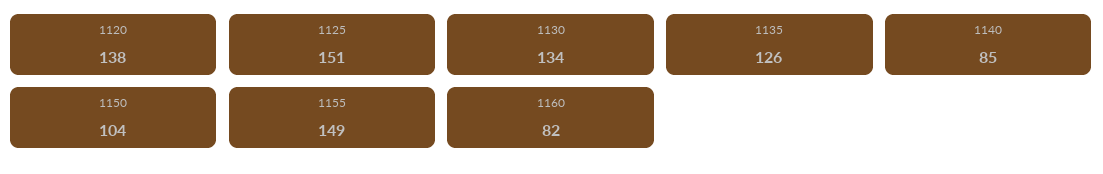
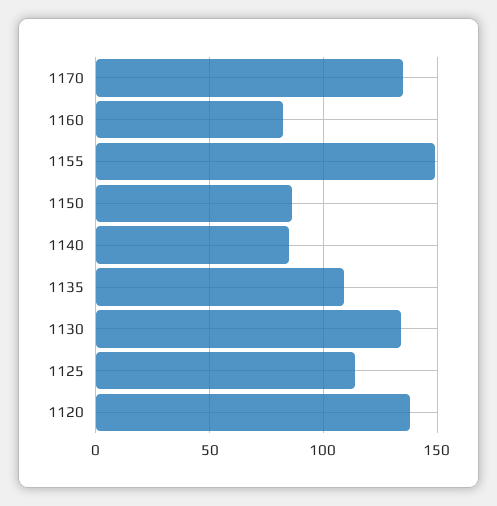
  {
    "1120": 138,
-   "1125": 151,
+   "1125": 115,
    "1130": 134,
-   "1135": 126,
+   "1135": 110,
    "1140": 85,
-   "1150": 104,
+   "1150": 85,
    "1155": 149,
-   "1160": 82
+   "1160": 82,
+   "1170": 135
  }

